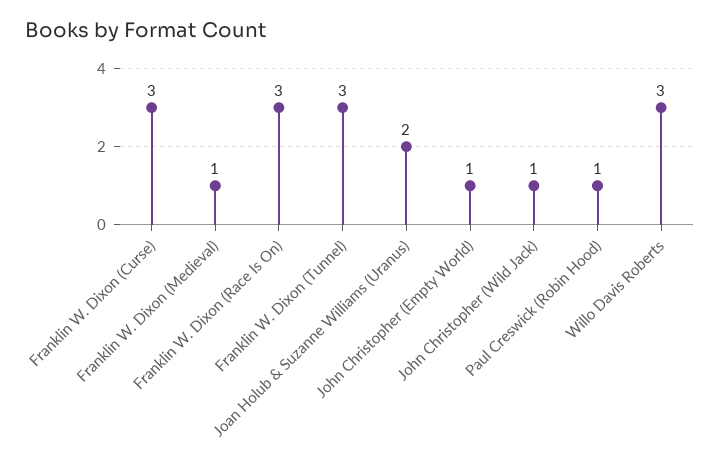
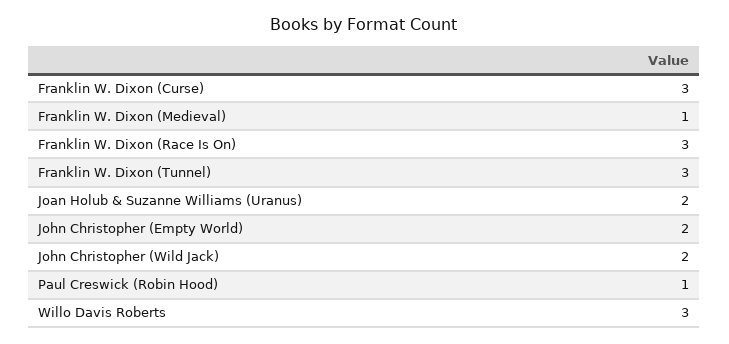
  {
    "Franklin W. Dixon (Curse)": 3,
    "Franklin W. Dixon (Medieval)": 1,
    "Franklin W. Dixon (Race Is On)": 3,
    "Franklin W. Dixon (Tunnel)": 3,
    "Joan Holub & Suzanne Williams (Uranus)": 2,
-   "John Christopher (Empty World)": 1,
+   "John Christopher (Empty World)": 2,
-   "John Christopher (Wild Jack)": 1,
+   "John Christopher (Wild Jack)": 2,
    "Paul Creswick (Robin Hood)": 1,
    "Willo Davis Roberts": 3
  }

